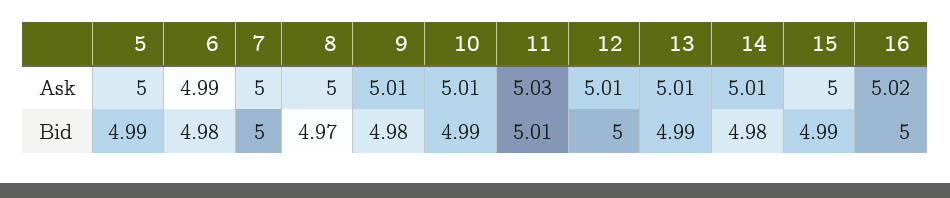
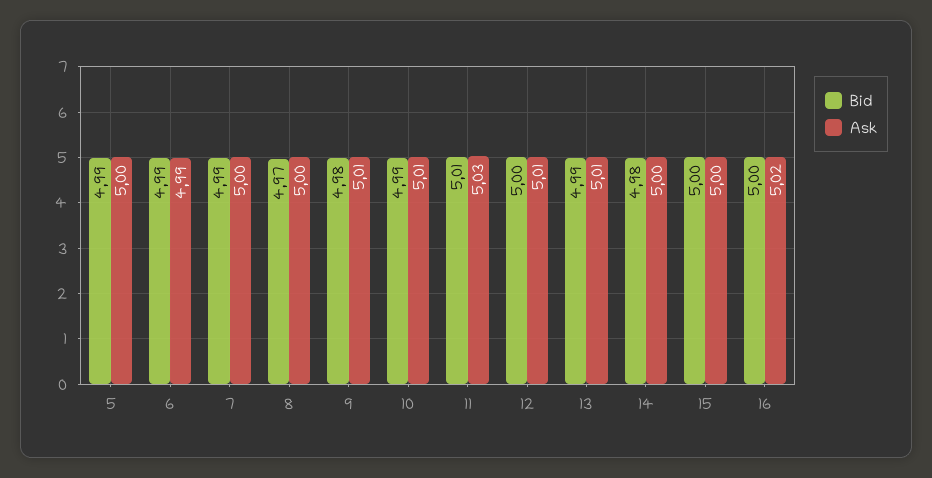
  {
    "Ask": {
      "5": 5,
      "6": 4.99,
      "7": 5,
      "8": 5,
      "9": 5.01,
      "10": 5.01,
      "11": 5.03,
      "12": 5.01,
      "13": 5.01,
-     "14": 5.01,
+     "14": 5,
      "15": 5,
      "16": 5.02
    },
    "Bid": {
      "5": 4.99,
-     "6": 4.98,
+     "6": 4.99,
-     "7": 5,
+     "7": 4.99,
      "8": 4.97,
      "9": 4.98,
      "10": 4.99,
      "11": 5.01,
      "12": 5,
      "13": 4.99,
      "14": 4.98,
-     "15": 4.99,
+     "15": 5,
      "16": 5
    }
  }

